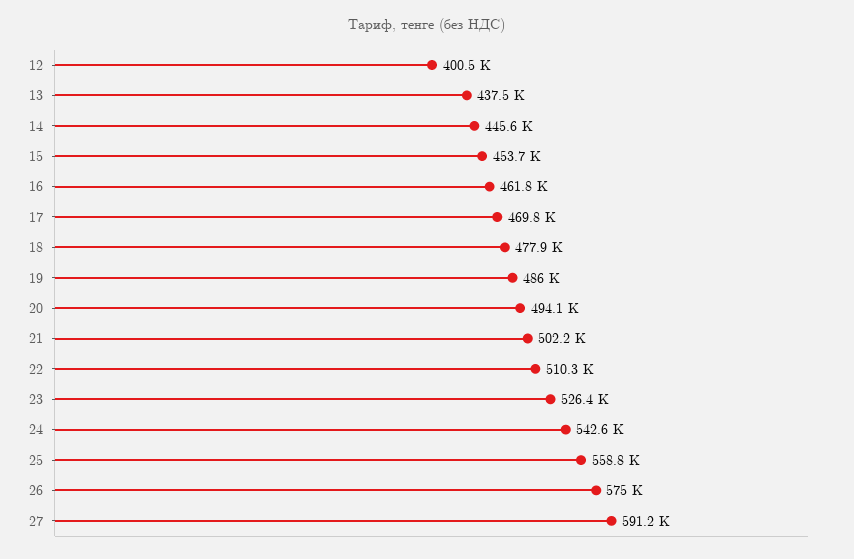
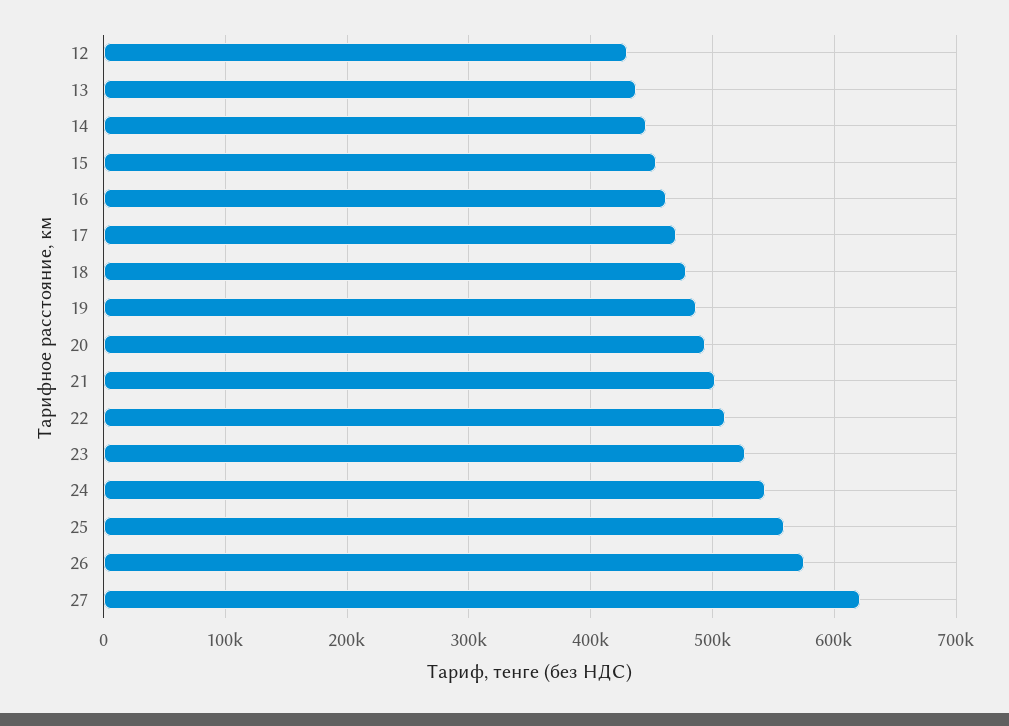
  {
-   "12": 400500,
+   "12": 430000,
    "13": 437500,
    "14": 445600,
    "15": 453700,
    "16": 461800,
    "17": 469800,
    "18": 477900,
    "19": 486000,
    "20": 494100,
    "21": 502200,
    "22": 510300,
    "23": 526400,
    "24": 542600,
    "25": 558800,
    "26": 575000,
-   "27": 591200
+   "27": 620000
  }

